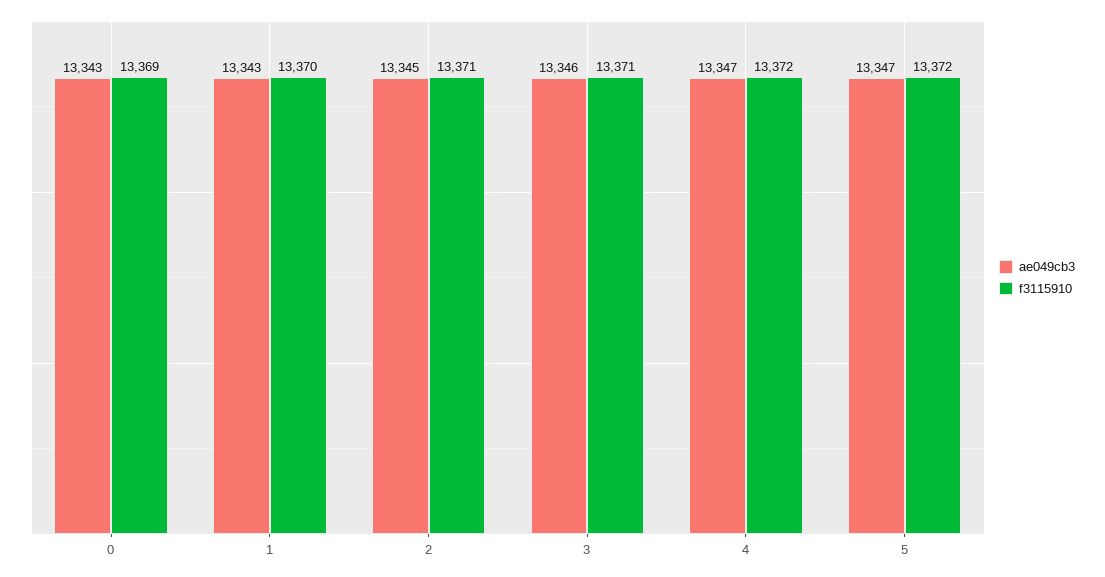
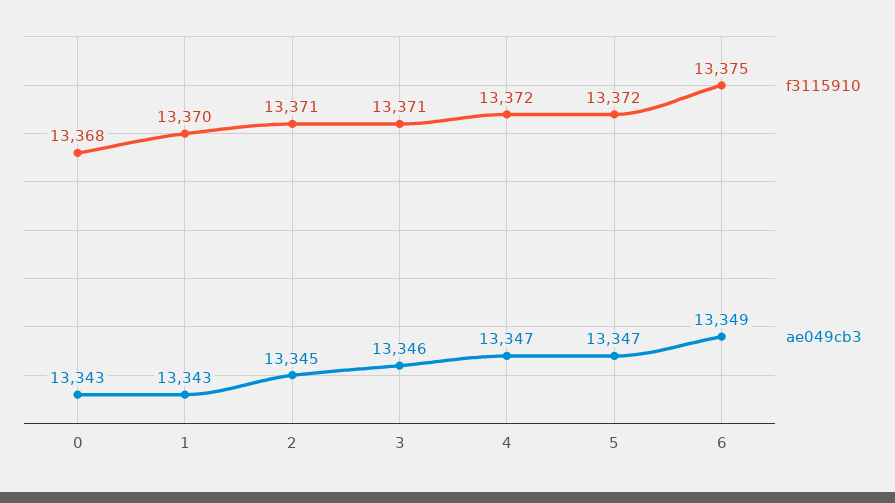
  {
    "ae049cb3": {
      "0": 13343,
      "1": 13343,
      "2": 13345,
      "3": 13346,
      "4": 13347,
-     "5": 13347
+     "5": 13347,
+     "6": 13349
    },
    "f3115910": {
-     "0": 13369,
+     "0": 13368,
      "1": 13370,
      "2": 13371,
      "3": 13371,
      "4": 13372,
-     "5": 13372
+     "5": 13372,
+     "6": 13375
    }
  }

